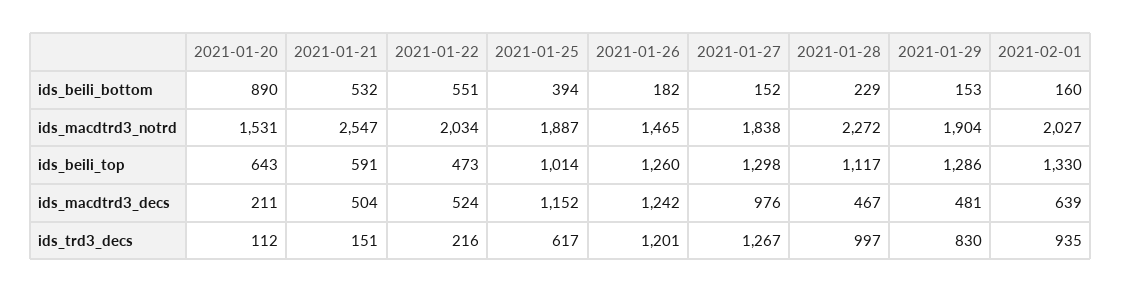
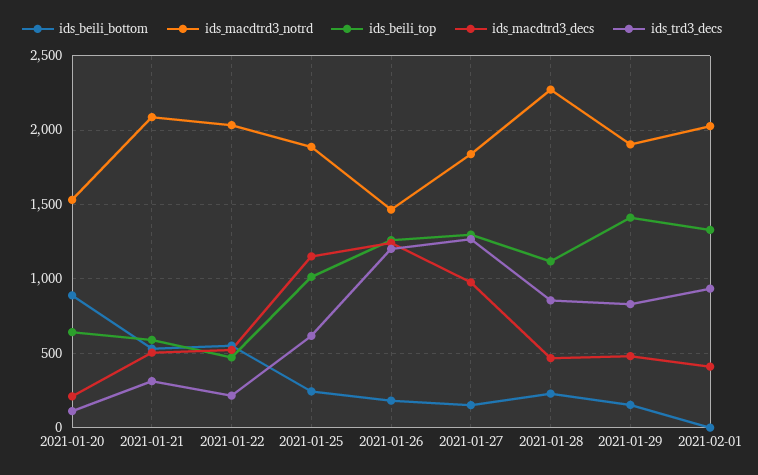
  {
    "ids_beili_bottom": {
      "2021-01-20": 890,
      "2021-01-21": 532,
      "2021-01-22": 551,
-     "2021-01-25": 394,
+     "2021-01-25": 250,
      "2021-01-26": 182,
      "2021-01-27": 152,
      "2021-01-28": 229,
      "2021-01-29": 153,
-     "2021-02-01": 160
+     "2021-02-01": 0
    },
    "ids_macdtrd3_notrd": {
      "2021-01-20": 1531,
-     "2021-01-21": 2547,
+     "2021-01-21": 2100,
      "2021-01-22": 2034,
      "2021-01-25": 1887,
      "2021-01-26": 1465,
      "2021-01-27": 1838,
      "2021-01-28": 2272,
      "2021-01-29": 1904,
      "2021-02-01": 2027
    },
    "ids_beili_top": {
      "2021-01-20": 643,
      "2021-01-21": 591,
      "2021-01-22": 473,
      "2021-01-25": 1014,
      "2021-01-26": 1260,
      "2021-01-27": 1298,
      "2021-01-28": 1117,
-     "2021-01-29": 1286,
+     "2021-01-29": 1400,
      "2021-02-01": 1330
    },
    "ids_macdtrd3_decs": {
      "2021-01-20": 211,
      "2021-01-21": 504,
      "2021-01-22": 524,
      "2021-01-25": 1152,
      "2021-01-26": 1242,
      "2021-01-27": 976,
      "2021-01-28": 467,
      "2021-01-29": 481,
-     "2021-02-01": 639
+     "2021-02-01": 400
    },
    "ids_trd3_decs": {
      "2021-01-20": 112,
-     "2021-01-21": 151,
+     "2021-01-21": 300,
      "2021-01-22": 216,
      "2021-01-25": 617,
      "2021-01-26": 1201,
      "2021-01-27": 1267,
-     "2021-01-28": 997,
+     "2021-01-28": 850,
      "2021-01-29": 830,
      "2021-02-01": 935
    }
  }

